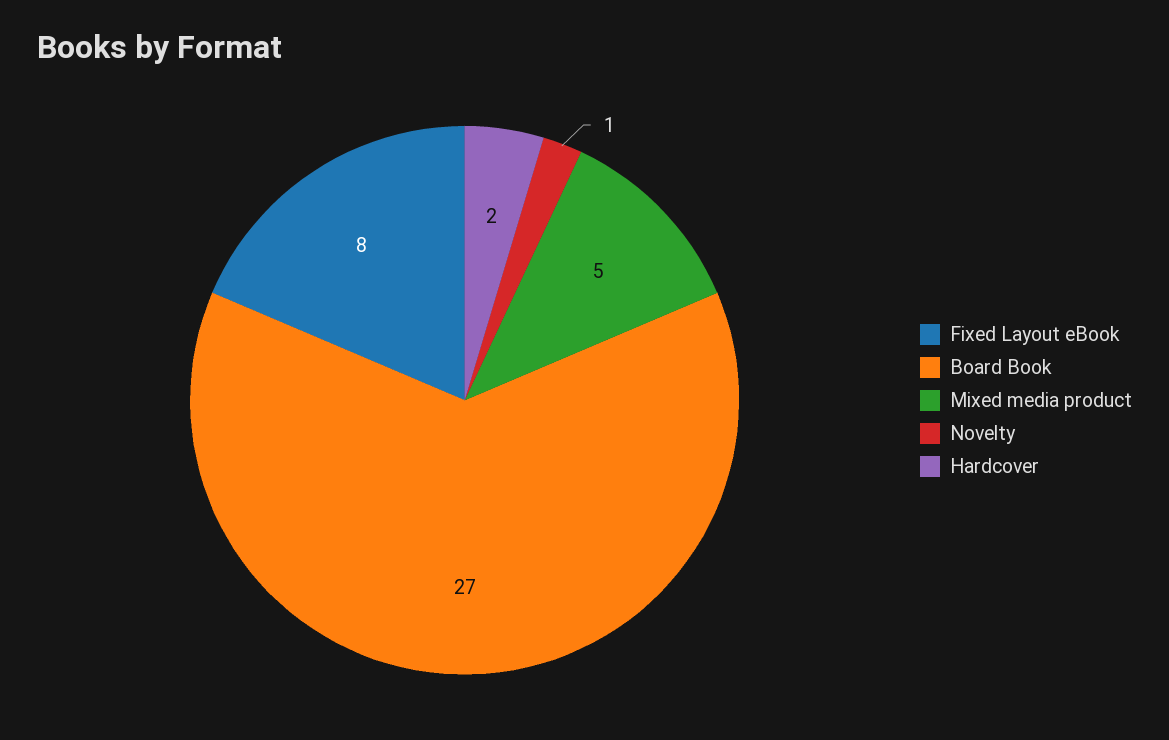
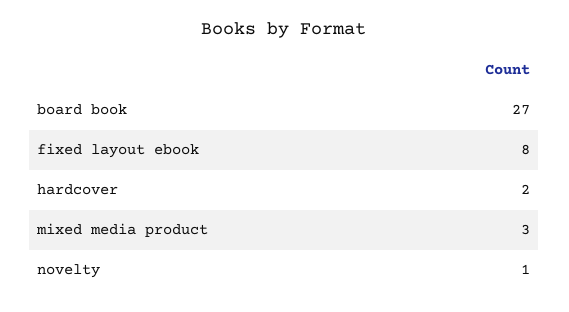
  {
    "Fixed Layout eBook": 8,
    "Board Book": 27,
-   "Mixed media product": 5,
+   "Mixed media product": 3,
    "Novelty": 1,
    "Hardcover": 2
  }

